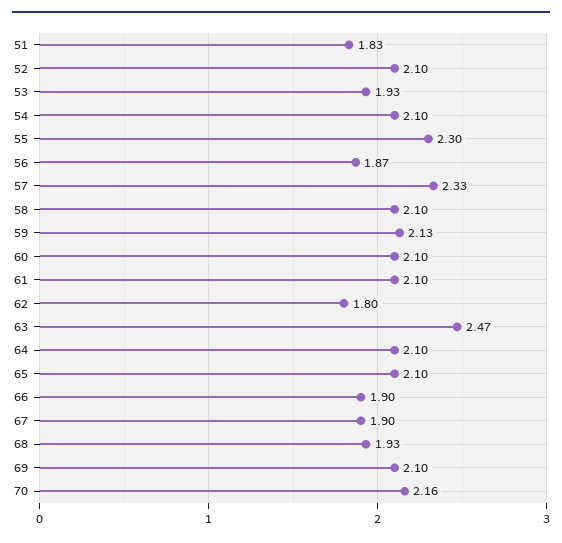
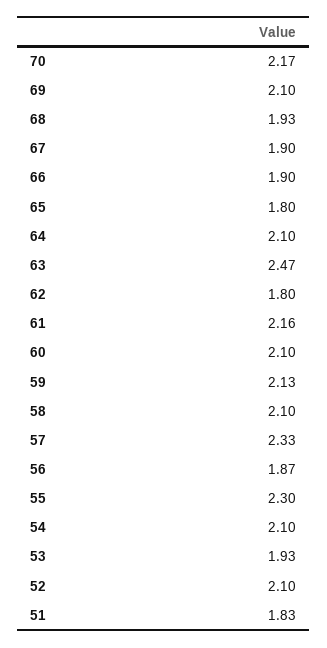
  {
    "51": 1.83,
    "52": 2.1,
    "53": 1.93,
    "54": 2.1,
    "55": 2.3,
    "56": 1.87,
    "57": 2.33,
    "58": 2.1,
    "59": 2.13,
    "60": 2.1,
-   "61": 2.1,
+   "61": 2.16,
    "62": 1.8,
    "63": 2.47,
    "64": 2.1,
-   "65": 2.1,
+   "65": 1.8,
    "66": 1.9,
    "67": 1.9,
    "68": 1.93,
    "69": 2.1,
-   "70": 2.16
+   "70": 2.17
  }

